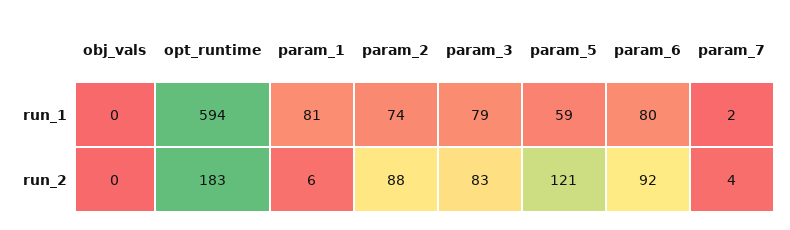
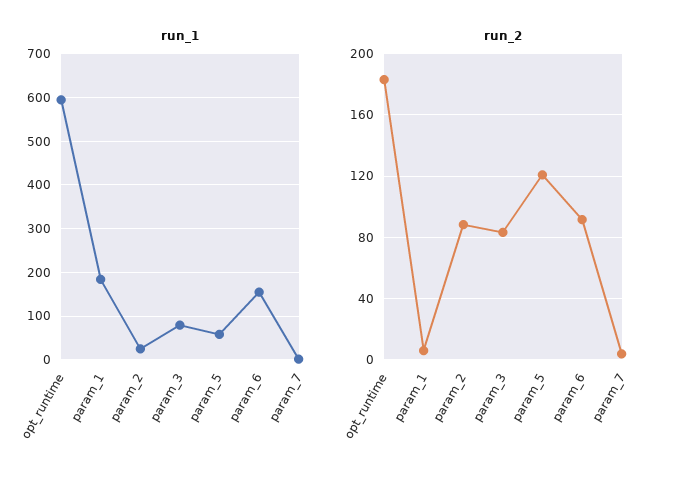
  {
    "run_1": {
-     "obj_vals": 0,
      "opt_runtime": 594,
-     "param_1": 81,
+     "param_1": 180,
-     "param_2": 74,
+     "param_2": 20,
      "param_3": 79,
      "param_5": 59,
-     "param_6": 80,
+     "param_6": 160,
      "param_7": 2
    },
    "run_2": {
-     "obj_vals": 0,
      "opt_runtime": 183,
      "param_1": 6,
      "param_2": 88,
      "param_3": 83,
      "param_5": 121,
      "param_6": 92,
      "param_7": 4
    }
  }

